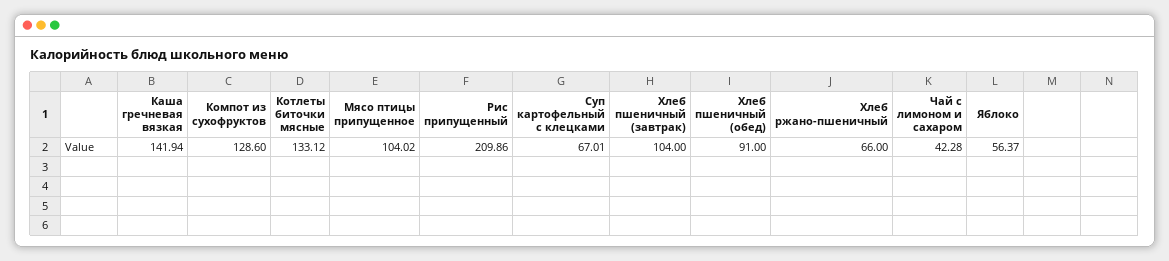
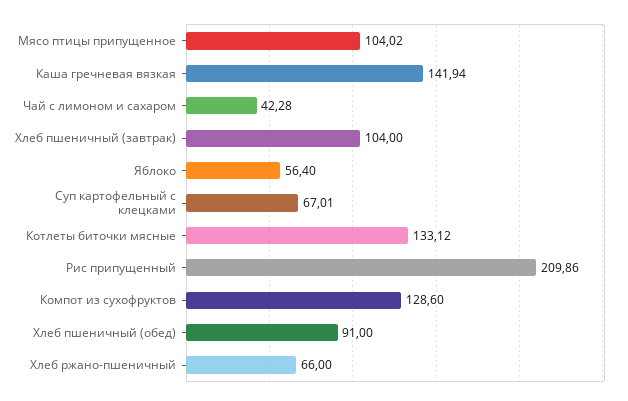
  {
    "Каша гречневая вязкая": 141.94,
    "Компот из сухофруктов": 128.6,
    "Котлеты биточки мясные": 133.12,
    "Мясо птицы припущенное": 104.02,
    "Рис припущенный": 209.86,
    "Суп картофельный с клецками": 67.01,
    "Хлеб пшеничный (завтрак)": 104,
    "Хлеб пшеничный (обед)": 91,
    "Хлеб ржано-пшеничный": 66,
    "Чай с лимоном и сахаром": 42.28,
-   "Яблоко": 56.37
+   "Яблоко": 56.4
  }

